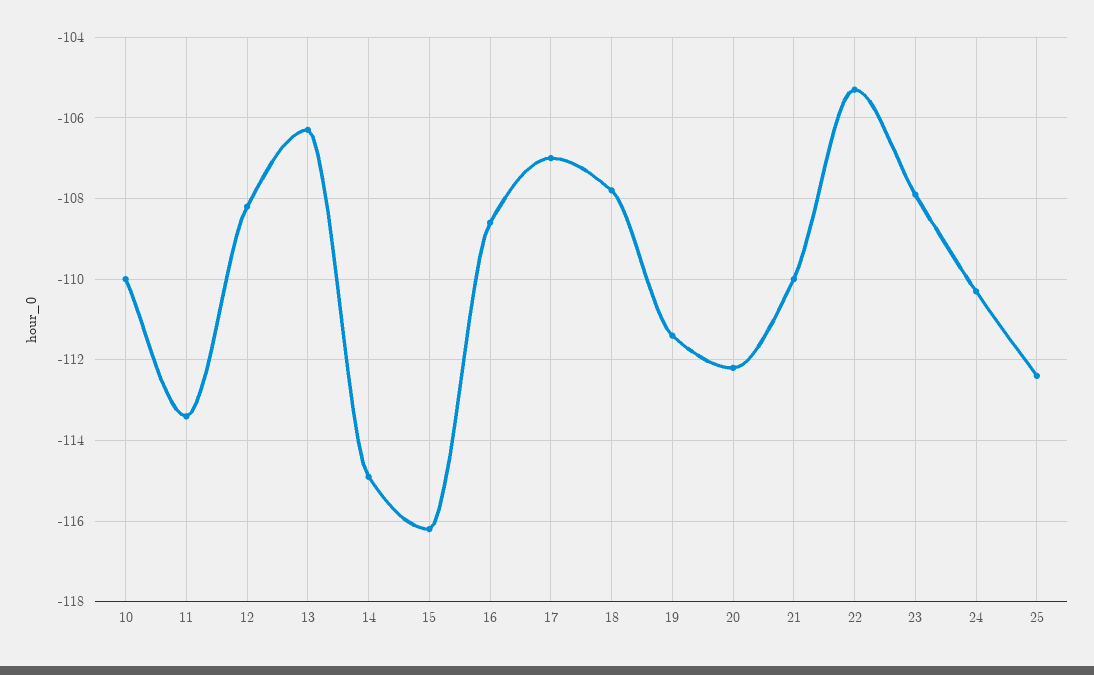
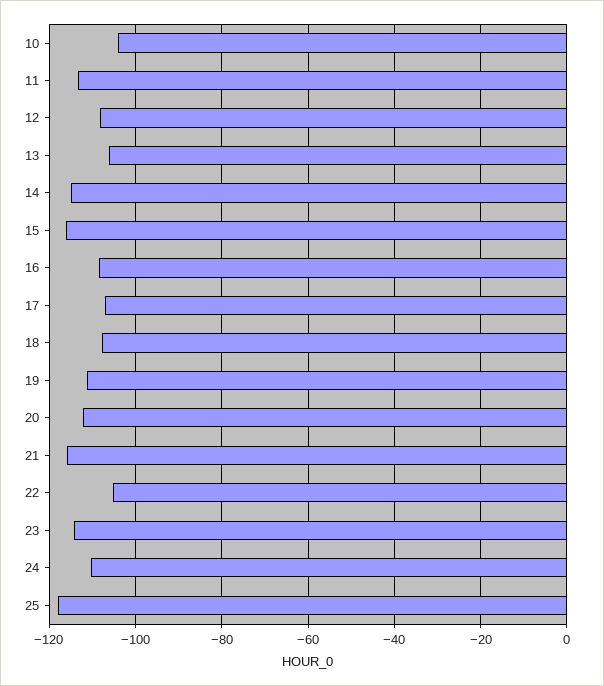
  {
-   "10": -110,
+   "10": -104,
    "11": -113.5,
    "12": -108,
    "13": -106.5,
    "14": -115,
    "15": -116,
    "16": -108.5,
    "17": -107,
    "18": -108,
    "19": -111.5,
    "20": -112,
-   "21": -110,
+   "21": -116,
    "22": -105.5,
-   "23": -108,
+   "23": -114,
    "24": -110.5,
-   "25": -112.5
+   "25": -118
  }

